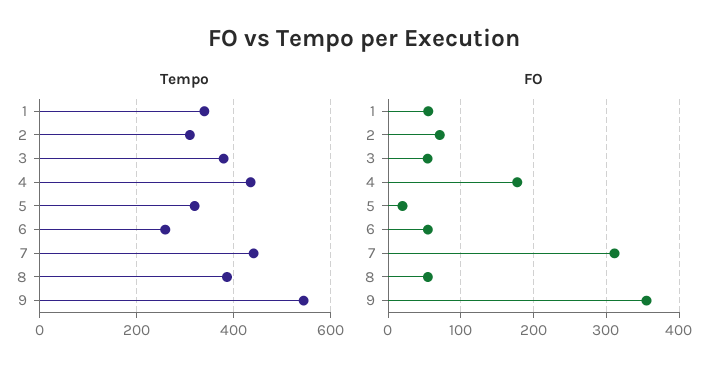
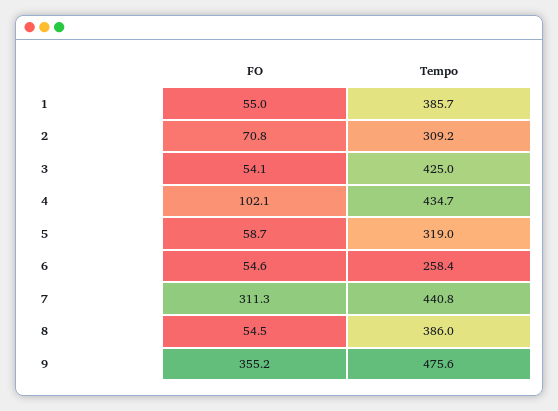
  {
    "Tempo": {
-     "1": 340,
+     "1": 385.7,
      "2": 309.2,
-     "3": 380,
+     "3": 425,
      "4": 434.7,
      "5": 319,
      "6": 258.4,
      "7": 440.8,
      "8": 386,
-     "9": 540
+     "9": 475.6
    },
    "FO": {
      "1": 55,
      "2": 70.8,
      "3": 54.1,
-     "4": 180,
+     "4": 102.1,
-     "5": 20,
+     "5": 58.7,
      "6": 54.6,
      "7": 311.3,
      "8": 54.5,
      "9": 355.2
    }
  }

